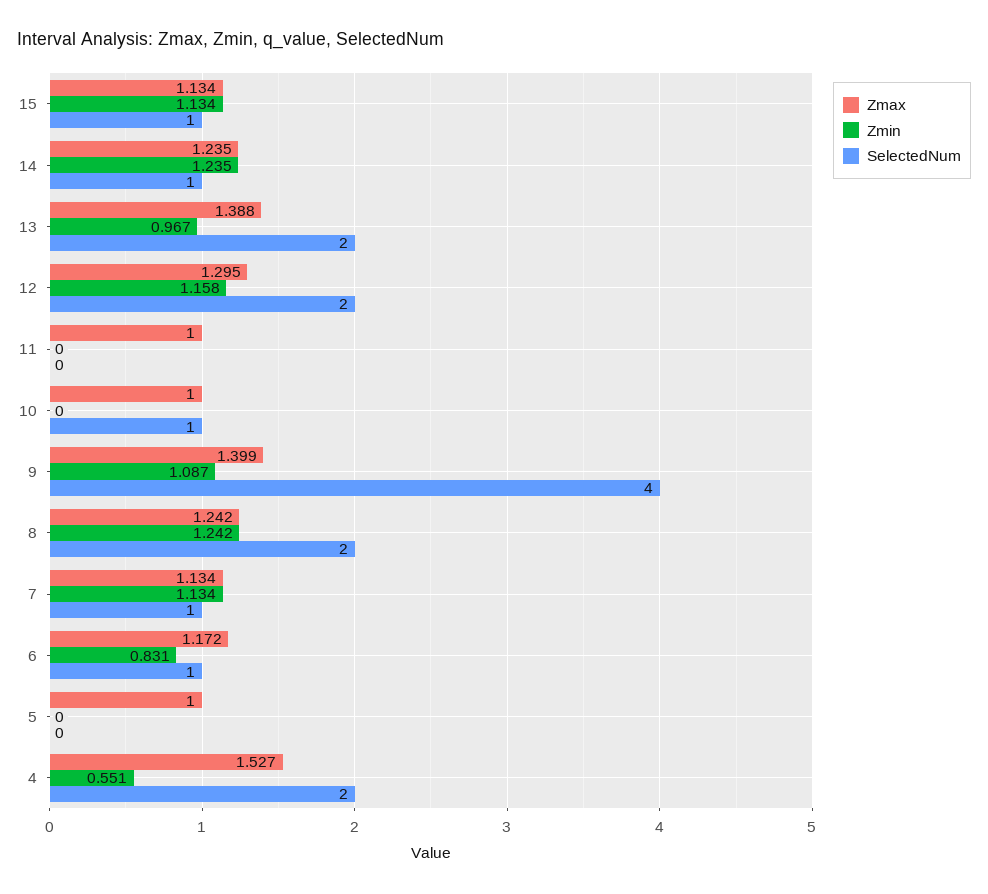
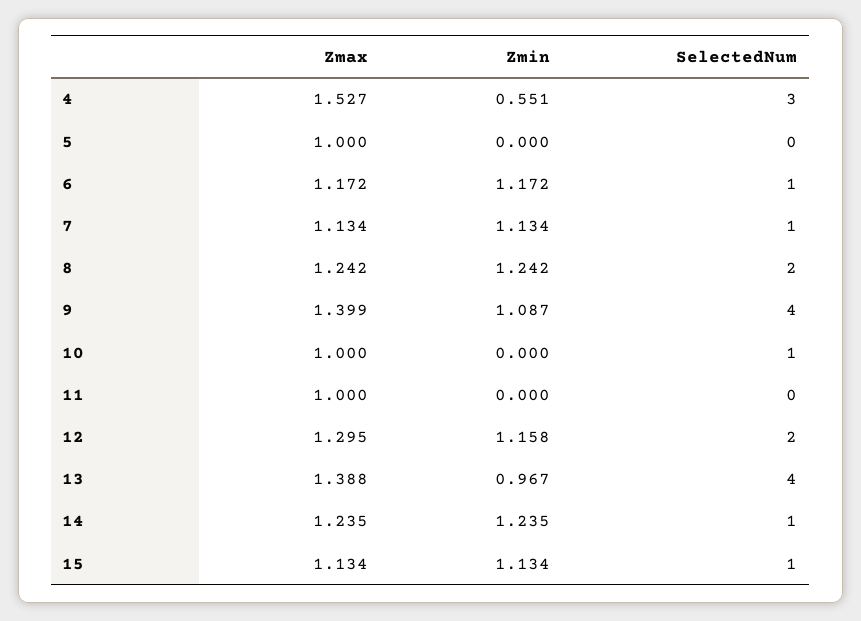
  {
    "Zmax": {
      "15": 1.134,
      "14": 1.235,
      "13": 1.388,
      "12": 1.295,
      "11": 1,
      "10": 1,
      "9": 1.399,
      "8": 1.242,
      "7": 1.134,
      "6": 1.172,
      "5": 1,
      "4": 1.527
    },
    "Zmin": {
      "15": 1.134,
      "14": 1.235,
      "13": 0.967,
      "12": 1.158,
      "11": 0,
      "10": 0,
      "9": 1.087,
      "8": 1.242,
      "7": 1.134,
-     "6": 0.831,
+     "6": 1.172,
      "5": 0,
      "4": 0.551
    },
    "SelectedNum": {
      "15": 1,
      "14": 1,
-     "13": 2,
+     "13": 4,
      "12": 2,
      "11": 0,
      "10": 1,
      "9": 4,
      "8": 2,
      "7": 1,
      "6": 1,
      "5": 0,
-     "4": 2
+     "4": 3
    }
  }

